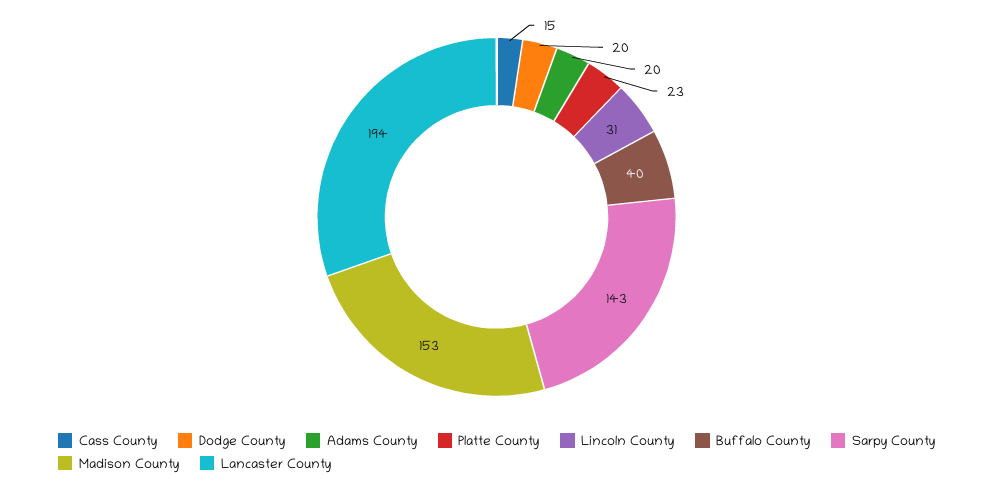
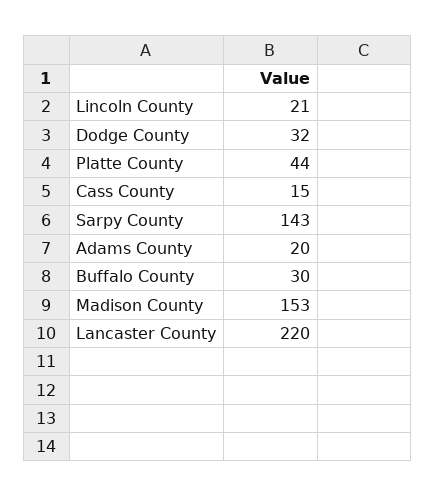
  {
    "Cass County": 15,
-   "Dodge County": 20,
+   "Dodge County": 32,
    "Adams County": 20,
-   "Platte County": 23,
+   "Platte County": 44,
-   "Lincoln County": 31,
+   "Lincoln County": 21,
-   "Buffalo County": 40,
+   "Buffalo County": 30,
    "Sarpy County": 143,
    "Madison County": 153,
-   "Lancaster County": 194
+   "Lancaster County": 220
  }

